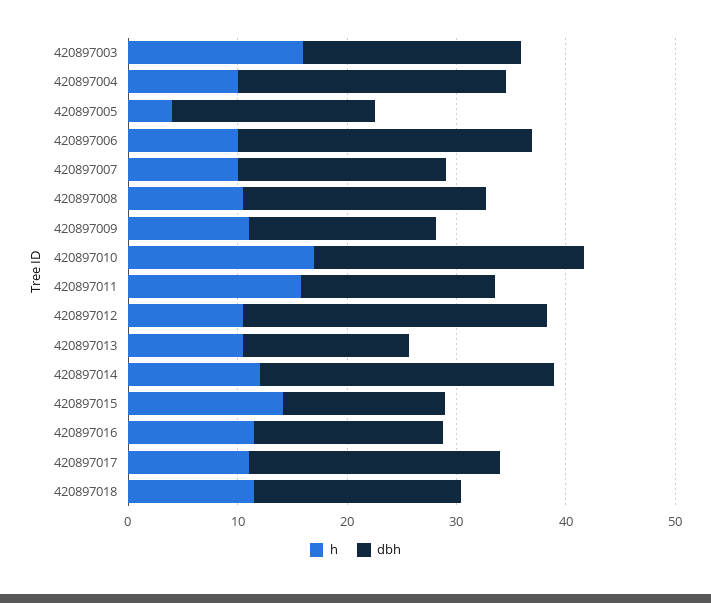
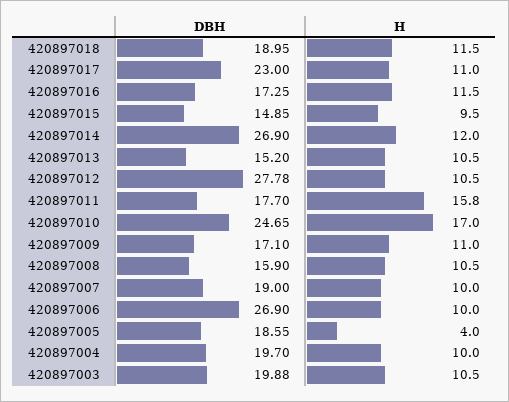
  {
    "h": {
-     "420897003": 16,
+     "420897003": 10.5,
      "420897004": 10,
      "420897005": 4,
      "420897006": 10,
      "420897007": 10,
      "420897008": 10.5,
      "420897009": 11,
      "420897010": 17,
      "420897011": 15.8,
      "420897012": 10.5,
      "420897013": 10.5,
      "420897014": 12,
-     "420897015": 14,
+     "420897015": 9.5,
      "420897016": 11.5,
      "420897017": 11,
      "420897018": 11.5
    },
    "dbh": {
      "420897003": 19.88,
-     "420897004": 24,
+     "420897004": 19.7,
      "420897005": 18.55,
      "420897006": 26.9,
      "420897007": 19,
-     "420897008": 22,
+     "420897008": 15.9,
      "420897009": 17.1,
      "420897010": 24.65,
      "420897011": 17.7,
      "420897012": 27.78,
      "420897013": 15.2,
      "420897014": 26.9,
      "420897015": 14.85,
      "420897016": 17.25,
      "420897017": 23,
      "420897018": 18.95
    }
  }

